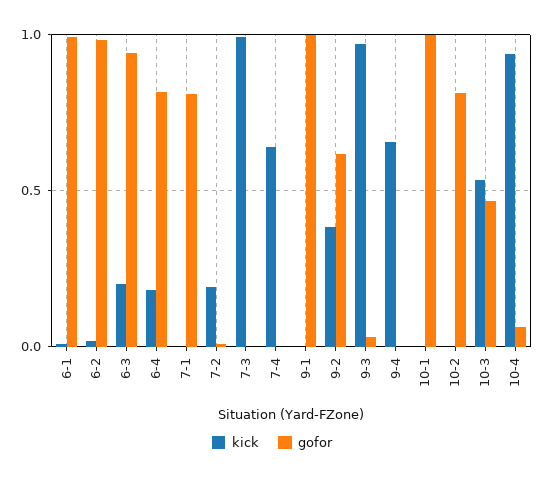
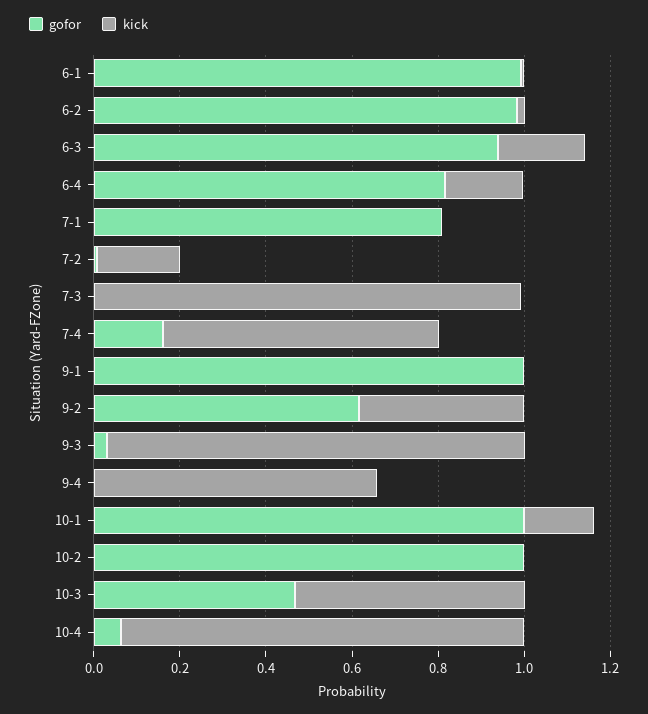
  {
    "kick": {
      "6-1": 0,
      "6-2": 0,
      "6-3": 0.2,
      "6-4": 0.2,
      "7-1": 0,
      "7-2": 0.2,
      "7-3": 1,
      "7-4": 0.65,
      "9-1": 0,
      "9-2": 0.4,
      "9-3": 0.95,
      "9-4": 0.65,
-     "10-1": 0,
+     "10-1": 0.15,
      "10-2": 0,
      "10-3": 0.55,
      "10-4": 0.95
    },
    "gofor": {
      "6-1": 1,
      "6-2": 1,
      "6-3": 0.95,
      "6-4": 0.8,
      "7-1": 0.8,
      "7-2": 0,
      "7-3": 0,
-     "7-4": 0,
+     "7-4": 0.15,
      "9-1": 1,
      "9-2": 0.6,
      "9-3": 0.05,
      "9-4": 0,
      "10-1": 1,
-     "10-2": 0.8,
+     "10-2": 1,
      "10-3": 0.45,
      "10-4": 0.05
    }
  }

